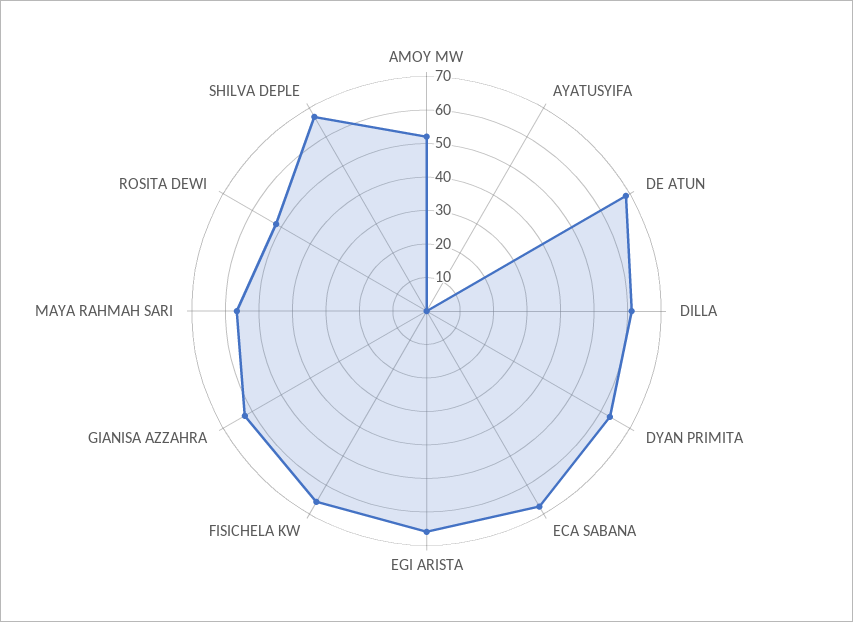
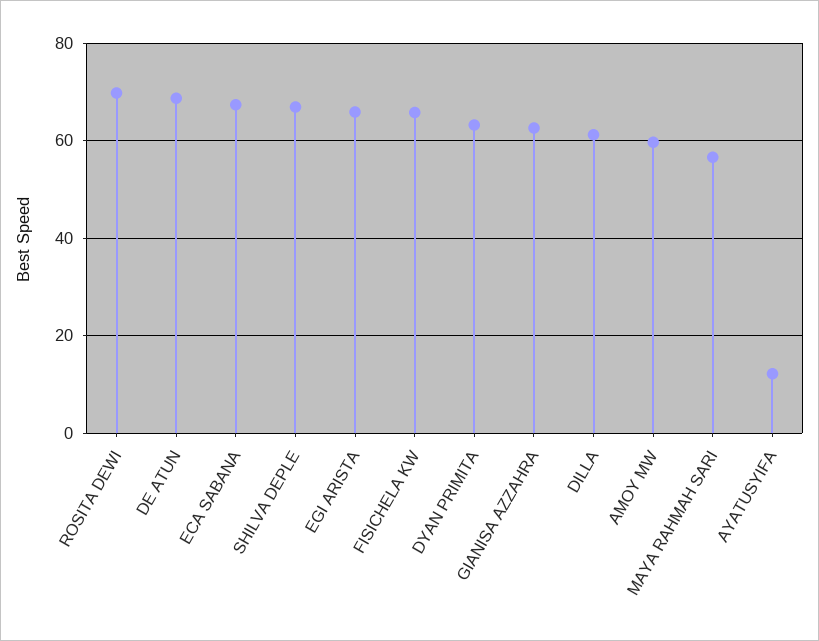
  {
-   "AMOY MW": 52.5,
+   "AMOY MW": 60,
-   "AYATUSYIFA": 0,
+   "AYATUSYIFA": 12,
    "DE ATUN": 68,
    "DILLA": 62,
    "DYAN PRIMITA": 64,
    "ECA SABANA": 68,
    "EGI ARISTA": 66,
    "FISICHELA KW": 66,
    "GIANISA AZZAHRA": 62,
    "MAYA RAHMAH SARI": 56,
-   "ROSITA DEWI": 52.5,
+   "ROSITA DEWI": 70,
    "SHILVA DEPLE": 66
  }

